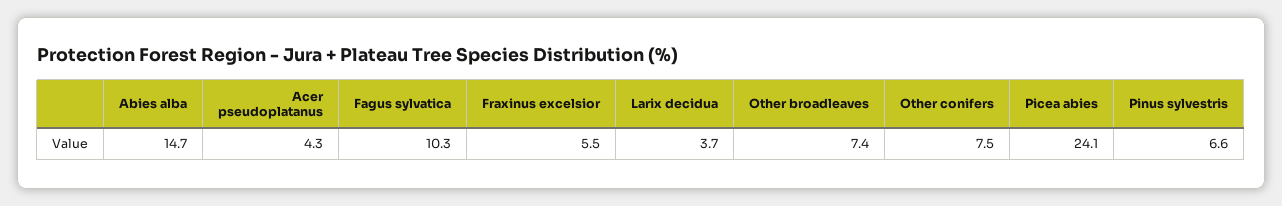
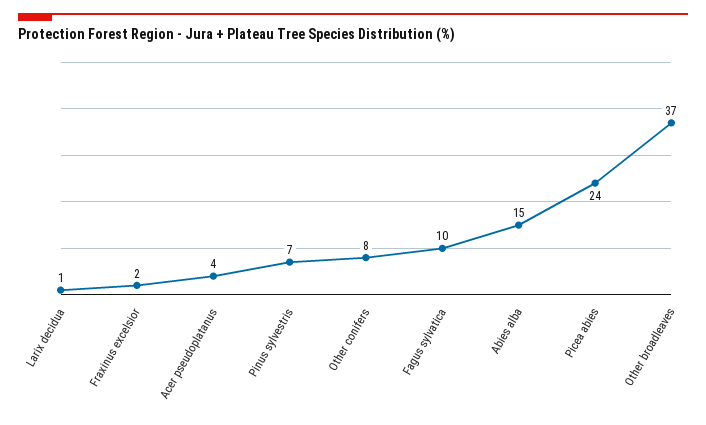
  {
    "Abies alba": 14.7,
    "Acer pseudoplatanus": 4.3,
    "Fagus sylvatica": 10.3,
-   "Fraxinus excelsior": 5.5,
+   "Fraxinus excelsior": 2,
-   "Larix decidua": 3.7,
+   "Larix decidua": 1,
-   "Other broadleaves": 7.4,
+   "Other broadleaves": 37,
    "Other conifers": 7.5,
    "Picea abies": 24.1,
    "Pinus sylvestris": 6.6
  }

